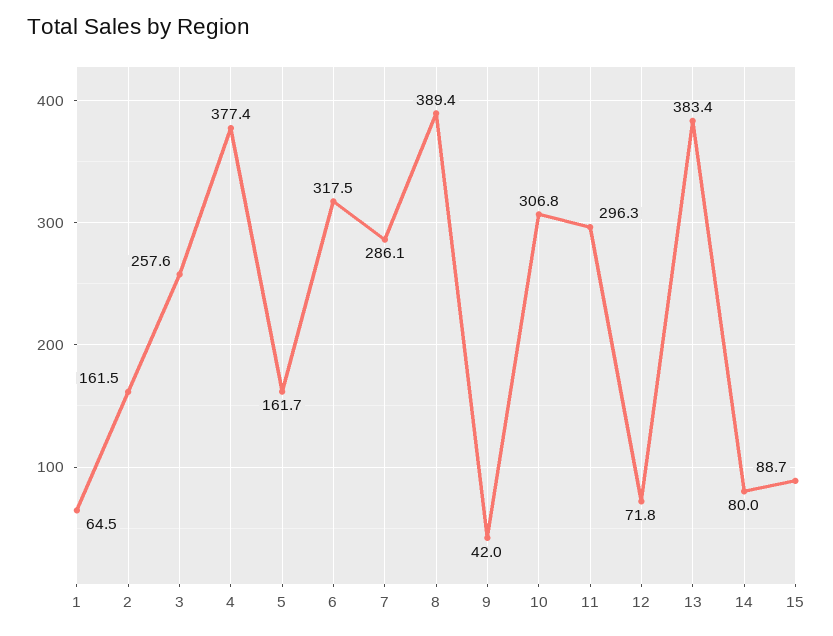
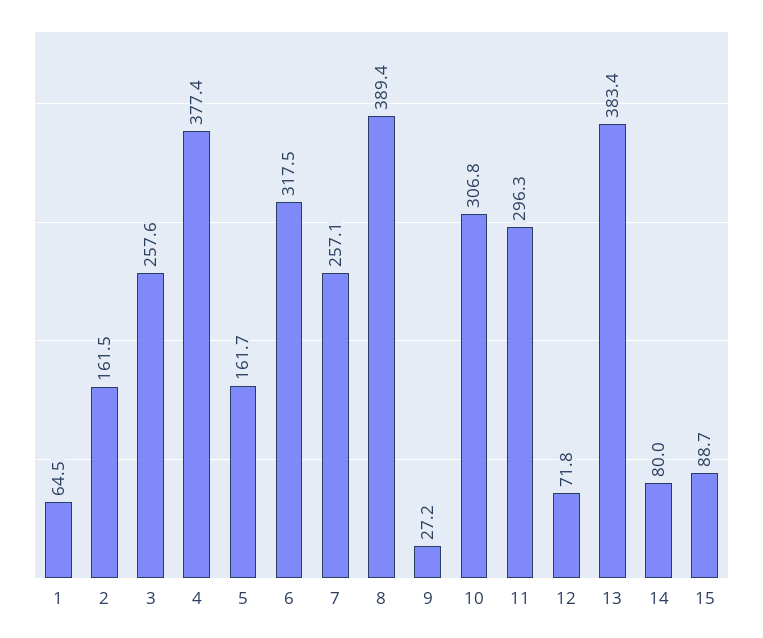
  {
    "1": 64.5,
    "2": 161.5,
    "3": 257.6,
    "4": 377.4,
    "5": 161.7,
    "6": 317.5,
-   "7": 286.1,
+   "7": 257.1,
    "8": 389.4,
-   "9": 42,
+   "9": 27.2,
    "10": 306.8,
    "11": 296.3,
    "12": 71.8,
    "13": 383.4,
    "14": 80,
    "15": 88.7
  }

